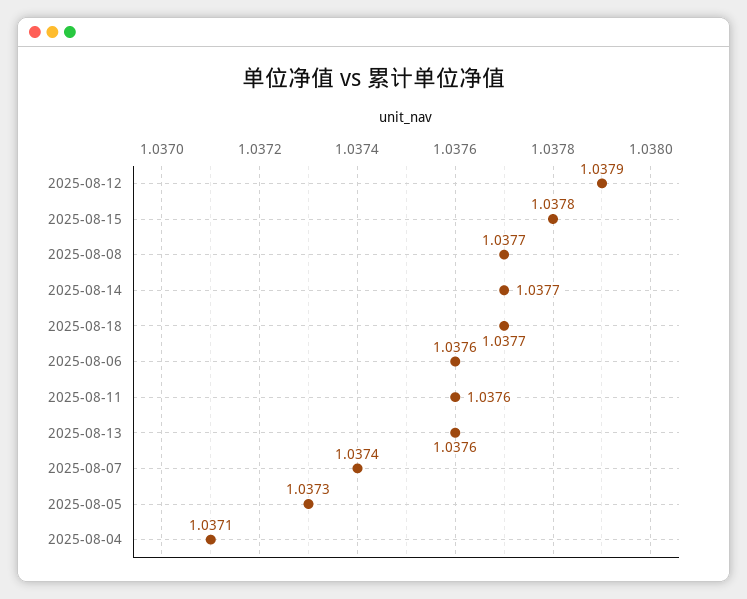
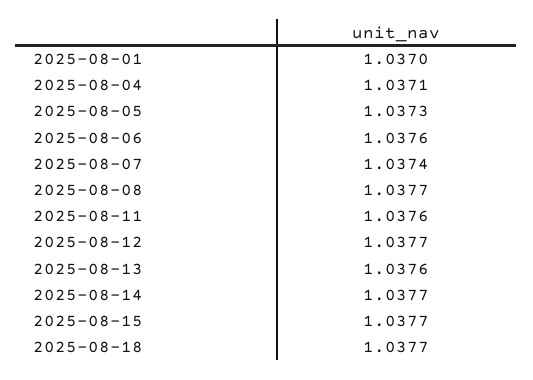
  {
-   "2025-08-12": 1.0379,
+   "2025-08-12": 1.0377,
-   "2025-08-15": 1.0378,
+   "2025-08-15": 1.0377,
    "2025-08-08": 1.0377,
    "2025-08-14": 1.0377,
    "2025-08-18": 1.0377,
    "2025-08-06": 1.0376,
    "2025-08-11": 1.0376,
    "2025-08-13": 1.0376,
    "2025-08-07": 1.0374,
    "2025-08-05": 1.0373,
-   "2025-08-04": 1.0371
+   "2025-08-04": 1.0371,
+   "2025-08-01": 1.037
  }

